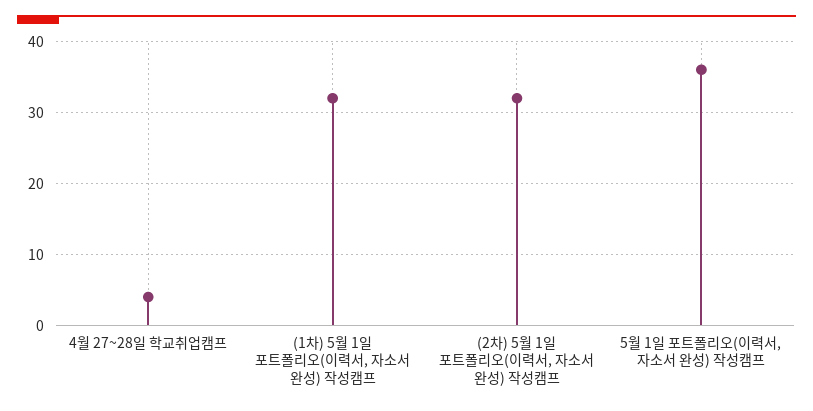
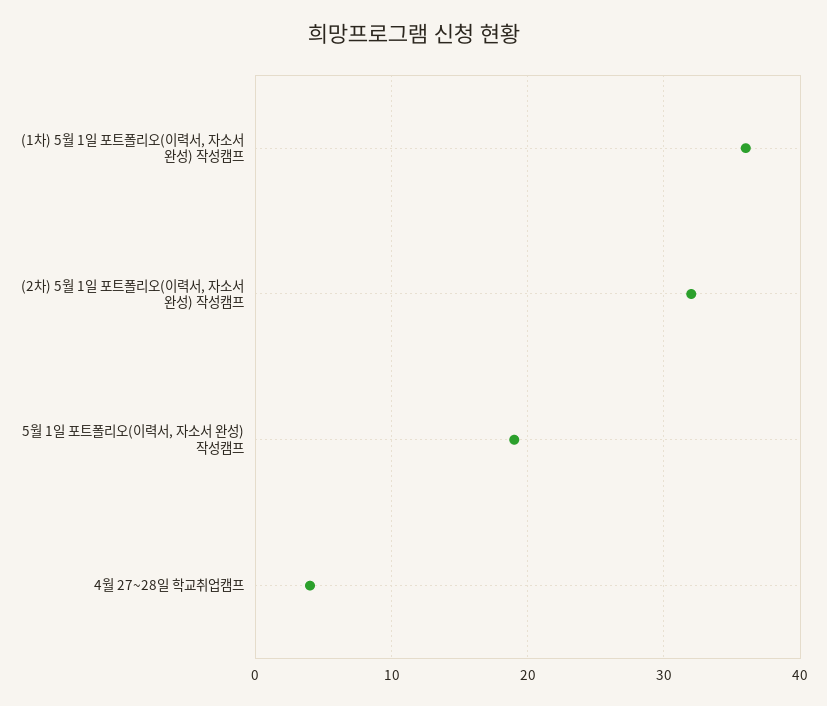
  {
    "4월 27~28일 학교취업캠프": 4,
-   "(1차) 5월 1일 포트폴리오(이력서, 자소서 완성) 작성캠프": 32,
+   "(1차) 5월 1일 포트폴리오(이력서, 자소서 완성) 작성캠프": 36,
    "(2차) 5월 1일 포트폴리오(이력서, 자소서 완성) 작성캠프": 32,
-   "5월 1일 포트폴리오(이력서, 자소서 완성) 작성캠프": 36
+   "5월 1일 포트폴리오(이력서, 자소서 완성) 작성캠프": 19
  }

